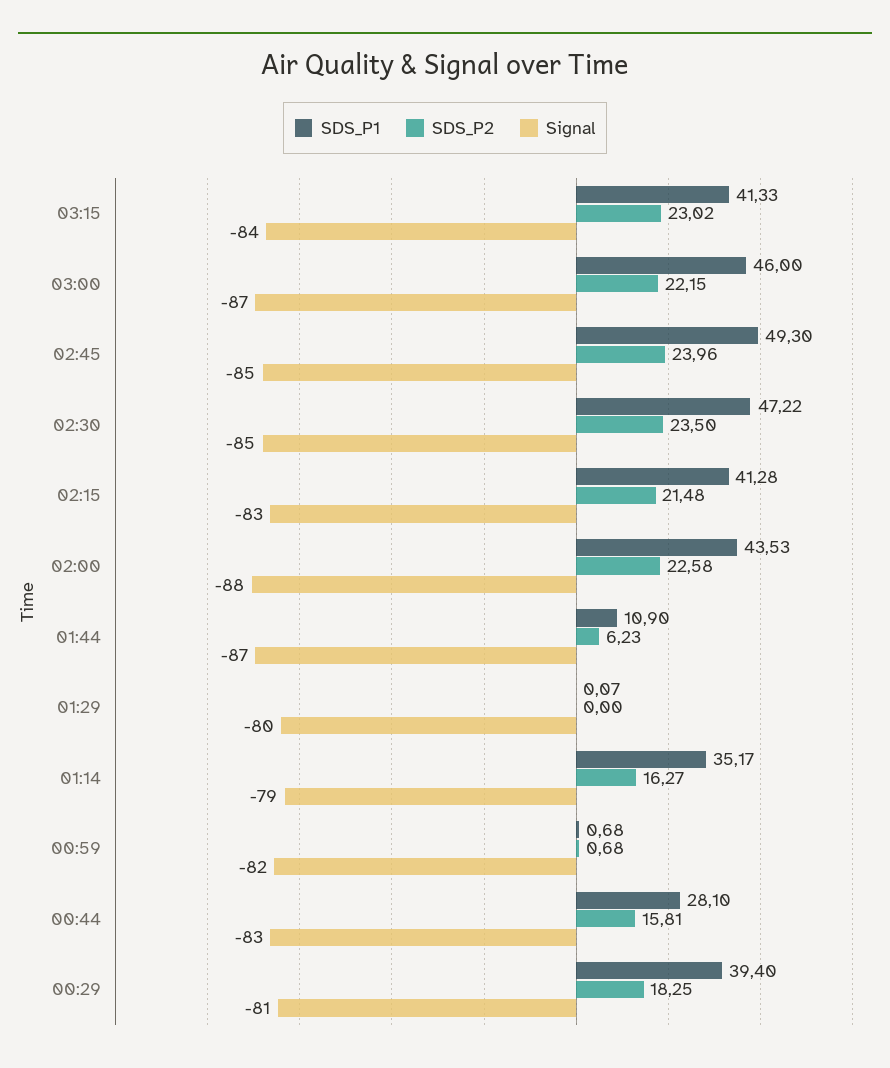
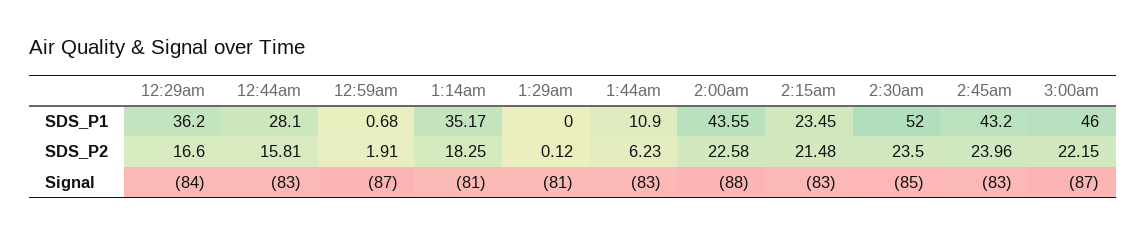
  {
    "SDS_P1": {
-     "03:15": 41.33,
      "03:00": 46,
-     "02:45": 49.3,
+     "02:45": 43.2,
-     "02:30": 47.22,
+     "02:30": 52,
-     "02:15": 41.28,
+     "02:15": 23.45,
-     "02:00": 43.53,
+     "02:00": 43.55,
      "01:44": 10.9,
-     "01:29": 0.07,
+     "01:29": 0,
      "01:14": 35.17,
      "00:59": 0.68,
      "00:44": 28.1,
-     "00:29": 39.4
+     "00:29": 36.2
    },
    "SDS_P2": {
-     "03:15": 23.02,
      "03:00": 22.15,
      "02:45": 23.96,
      "02:30": 23.5,
      "02:15": 21.48,
      "02:00": 22.58,
      "01:44": 6.23,
-     "01:29": 0,
+     "01:29": 0.12,
-     "01:14": 16.27,
+     "01:14": 18.25,
-     "00:59": 0.68,
+     "00:59": 1.91,
      "00:44": 15.81,
-     "00:29": 18.25
+     "00:29": 16.6
    },
    "Signal": {
-     "03:15": -84,
      "03:00": -87,
-     "02:45": -85,
+     "02:45": -83,
      "02:30": -85,
      "02:15": -83,
      "02:00": -88,
-     "01:44": -87,
+     "01:44": -83,
-     "01:29": -80,
+     "01:29": -81,
-     "01:14": -79,
+     "01:14": -81,
-     "00:59": -82,
+     "00:59": -87,
      "00:44": -83,
-     "00:29": -81
+     "00:29": -84
    }
  }

